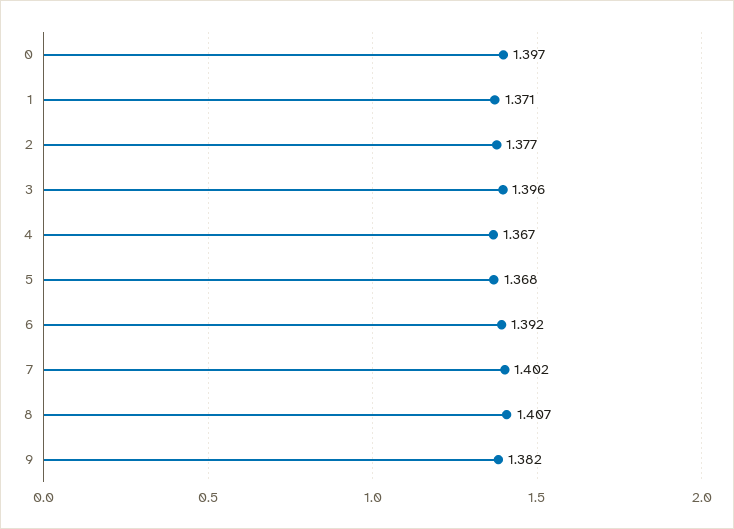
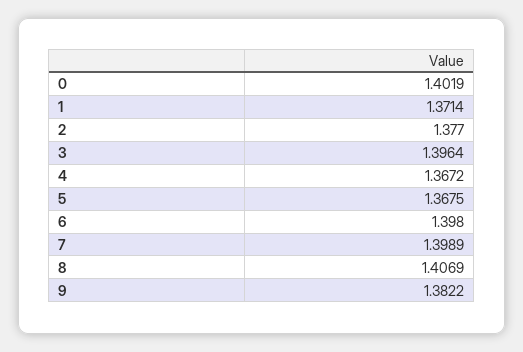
  {
-   "0": 1.397,
+   "0": 1.4019,
    "1": 1.3714,
    "2": 1.377,
    "3": 1.3964,
    "4": 1.3672,
    "5": 1.3675,
-   "6": 1.392,
+   "6": 1.398,
-   "7": 1.402,
+   "7": 1.3989,
    "8": 1.4069,
    "9": 1.3822
  }

